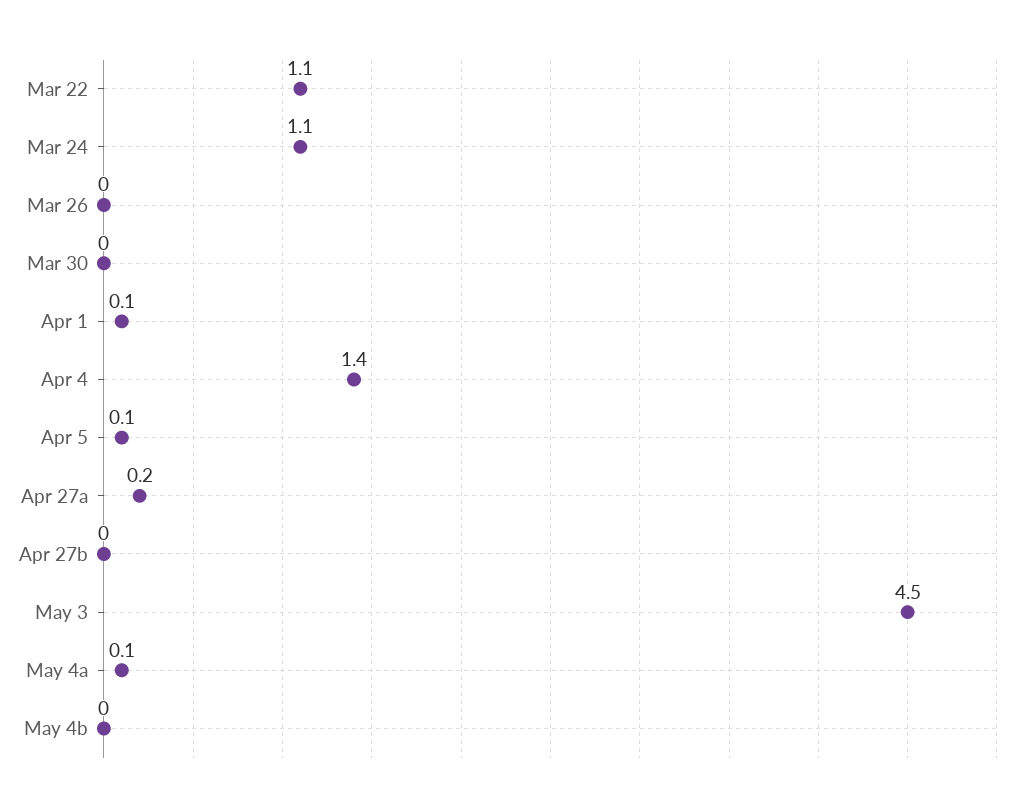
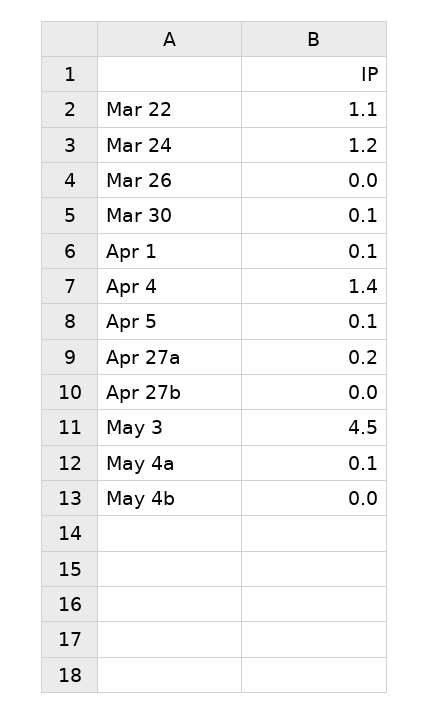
  {
    "Mar 22": 1.1,
-   "Mar 24": 1.1,
+   "Mar 24": 1.2,
    "Mar 26": 0,
-   "Mar 30": 0,
+   "Mar 30": 0.1,
    "Apr 1": 0.1,
    "Apr 4": 1.4,
    "Apr 5": 0.1,
    "Apr 27a": 0.2,
    "Apr 27b": 0,
    "May 3": 4.5,
    "May 4a": 0.1,
    "May 4b": 0
  }

